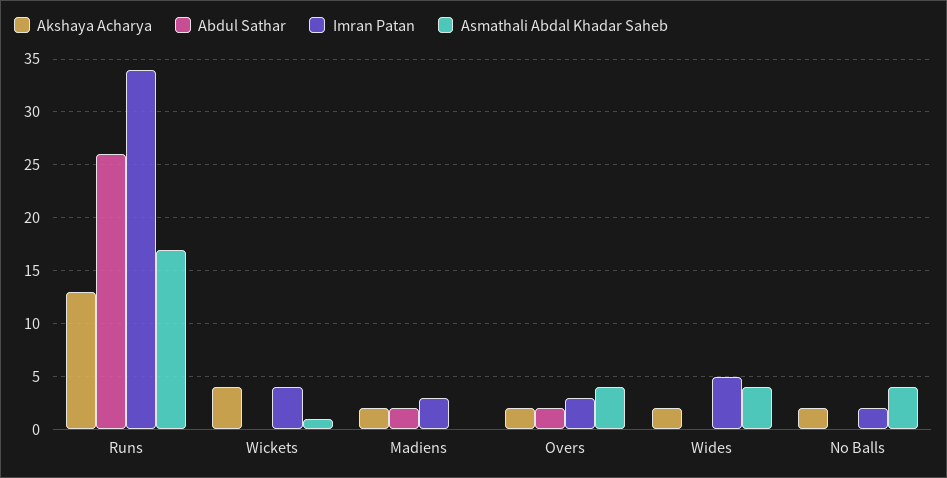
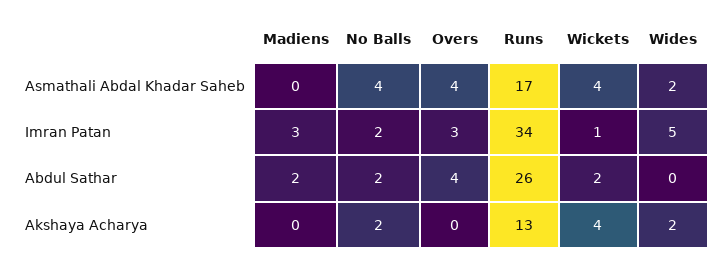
  {
    "Akshaya Acharya": {
      "Runs": 13,
      "Wickets": 4,
-     "Madiens": 2,
+     "Madiens": 0,
-     "Overs": 2,
+     "Overs": 0,
      "Wides": 2,
      "No Balls": 2
    },
    "Abdul Sathar": {
      "Runs": 26,
-     "Wickets": 0,
+     "Wickets": 2,
      "Madiens": 2,
-     "Overs": 2,
+     "Overs": 4,
      "Wides": 0,
-     "No Balls": 0
+     "No Balls": 2
    },
    "Imran Patan": {
      "Runs": 34,
-     "Wickets": 4,
+     "Wickets": 1,
      "Madiens": 3,
      "Overs": 3,
      "Wides": 5,
      "No Balls": 2
    },
    "Asmathali Abdal Khadar Saheb": {
      "Runs": 17,
-     "Wickets": 1,
+     "Wickets": 4,
      "Madiens": 0,
      "Overs": 4,
-     "Wides": 4,
+     "Wides": 2,
      "No Balls": 4
    }
  }

